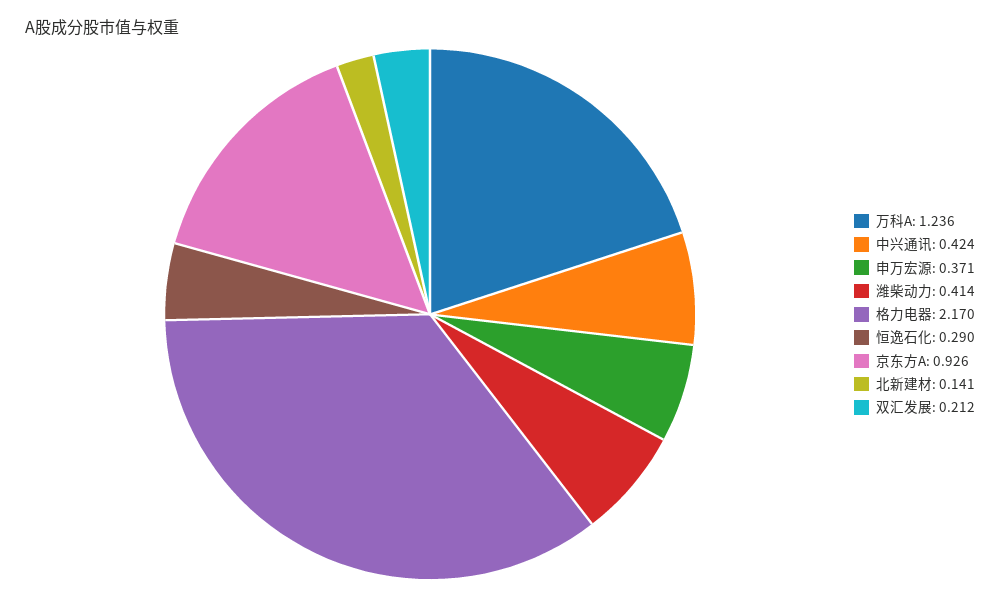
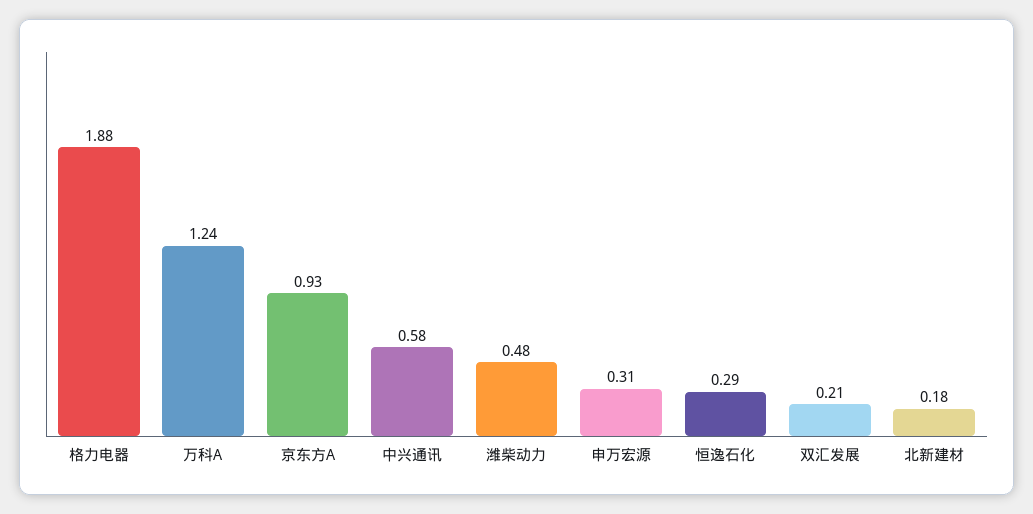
  {
    "万科A": 1.236,
-   "中兴通讯": 0.424,
+   "中兴通讯": 0.58,
-   "申万宏源": 0.371,
+   "申万宏源": 0.31,
-   "潍柴动力": 0.414,
+   "潍柴动力": 0.48,
-   "格力电器": 2.17,
+   "格力电器": 1.88,
    "恒逸石化": 0.29,
    "京东方A": 0.926,
-   "北新建材": 0.141,
+   "北新建材": 0.18,
    "双汇发展": 0.212
  }

